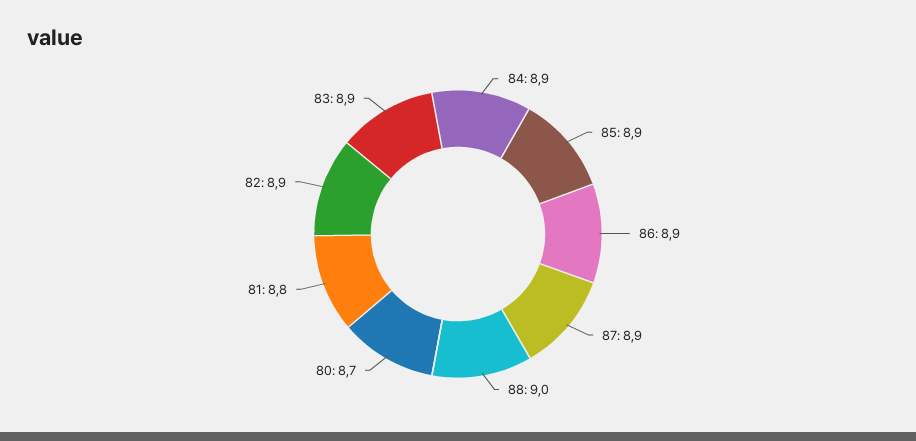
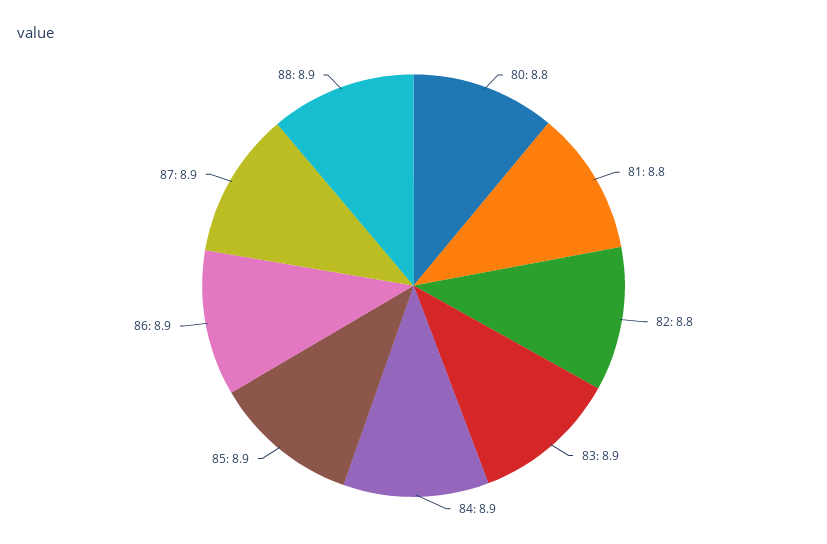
  {
    "84": 8.9,
    "85": 8.9,
    "86": 8.9,
    "87": 8.9,
-   "88": 9,
+   "88": 8.9,
-   "80": 8.7,
+   "80": 8.8,
    "81": 8.8,
-   "82": 8.9,
+   "82": 8.8,
    "83": 8.9
  }

